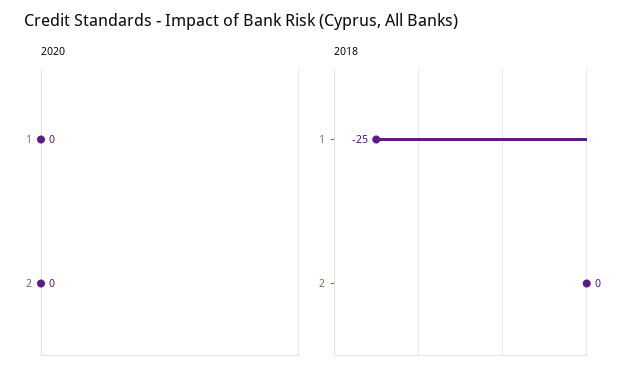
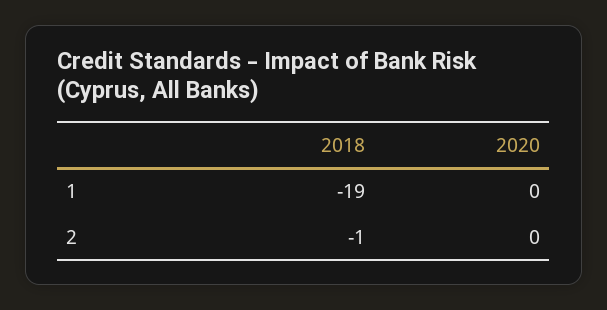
  {
    "2020": {
      "1": 0,
      "2": 0
    },
    "2018": {
-     "1": -25,
+     "1": -19,
-     "2": 0
+     "2": -1
    }
  }

